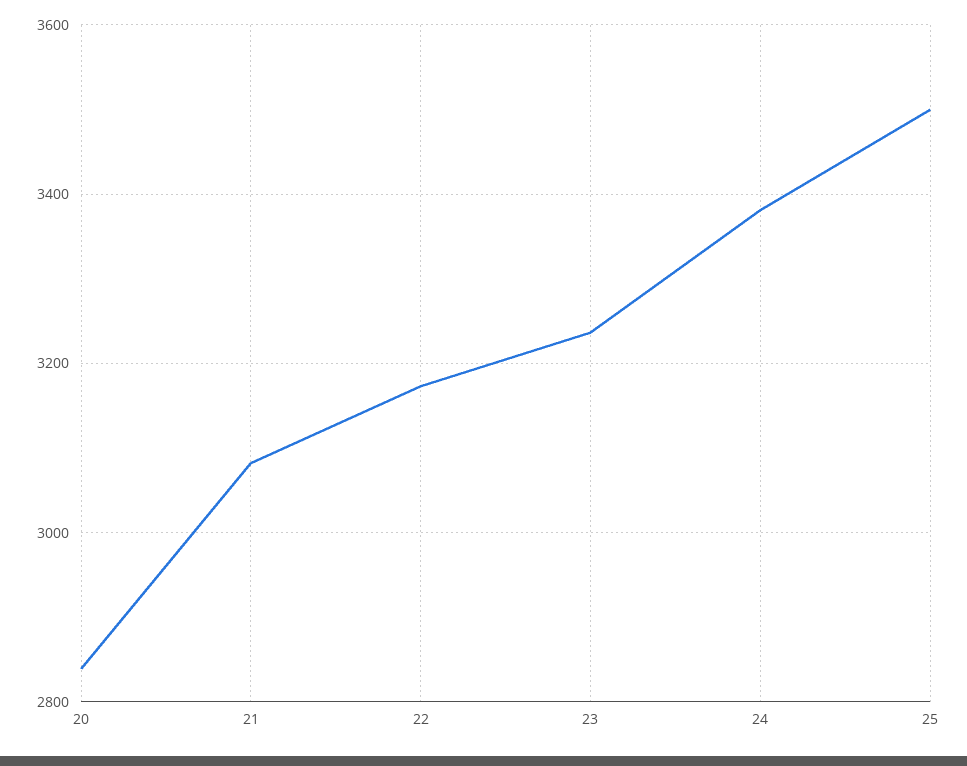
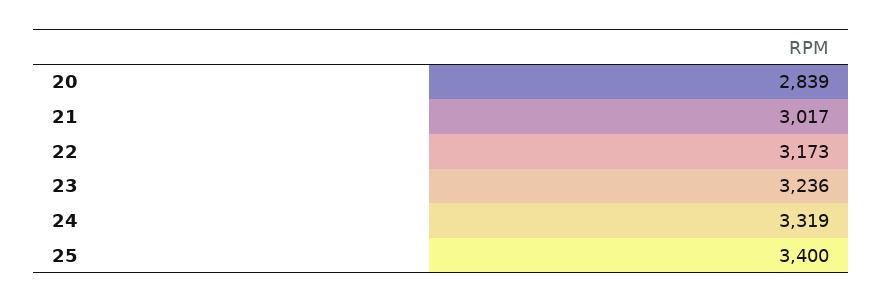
  {
    "20": 2839,
-   "21": 3080,
+   "21": 3017,
    "22": 3173,
    "23": 3236,
-   "24": 3380,
+   "24": 3319,
-   "25": 3500
+   "25": 3400
  }

